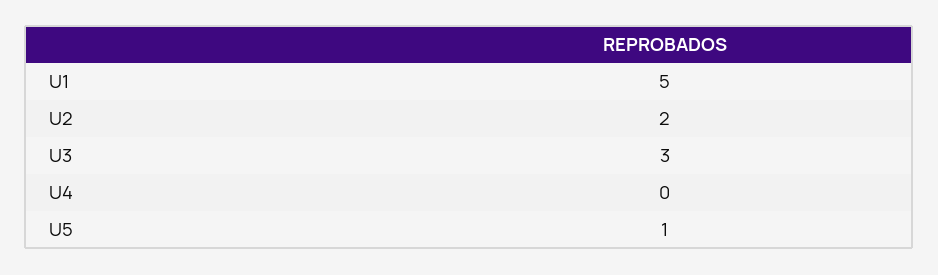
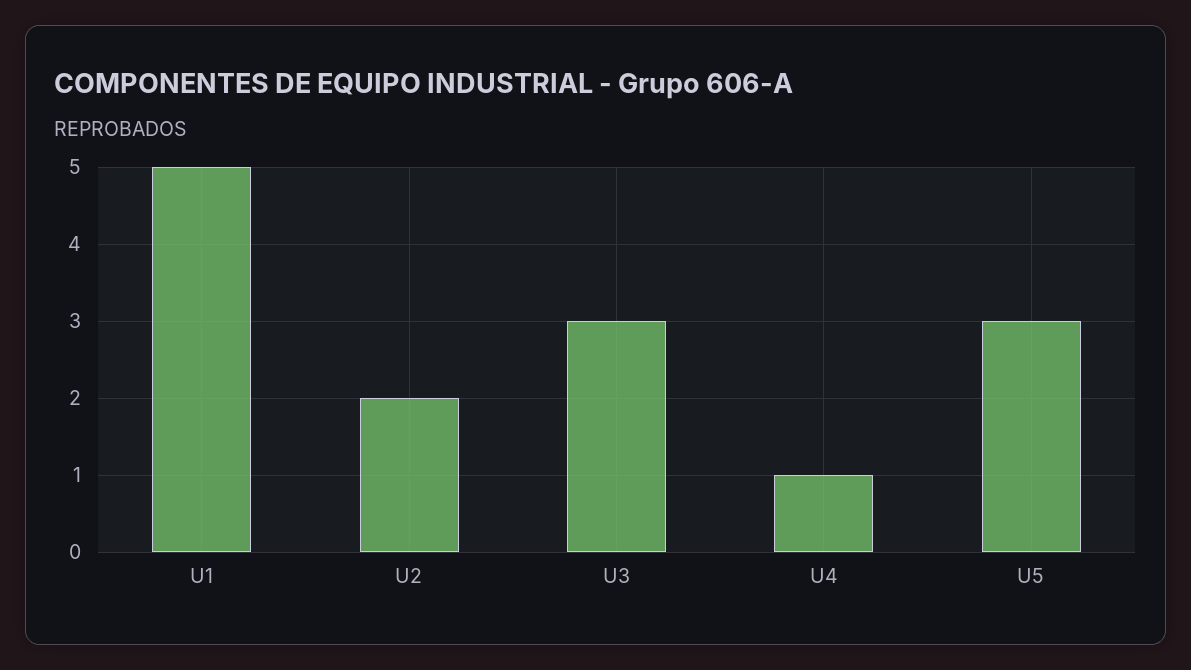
  {
    "U1": 5,
    "U2": 2,
    "U3": 3,
-   "U4": 0,
+   "U4": 1,
-   "U5": 1
+   "U5": 3
  }

